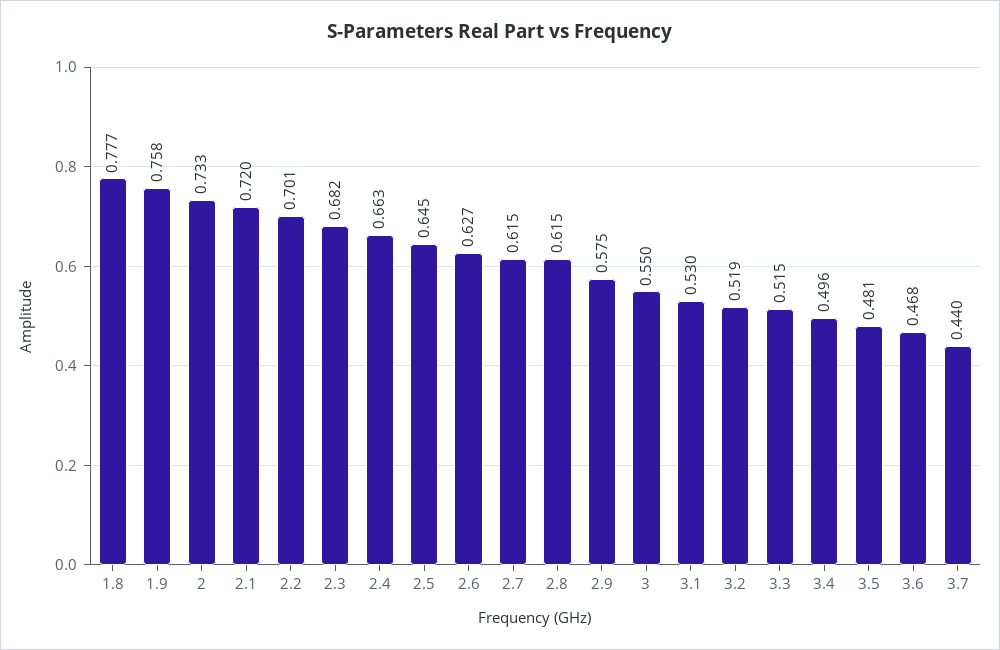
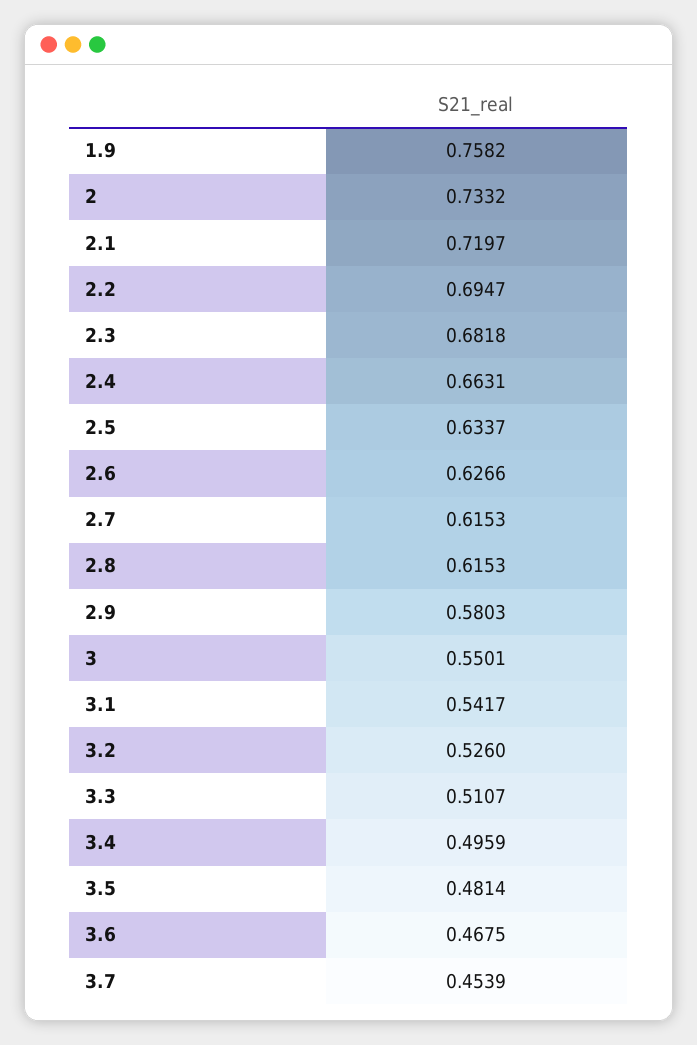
  {
-   "1.8": 0.777,
    "1.9": 0.7582,
    "2": 0.7332,
    "2.1": 0.7197,
-   "2.2": 0.701,
+   "2.2": 0.6947,
    "2.3": 0.6818,
    "2.4": 0.6631,
-   "2.5": 0.645,
+   "2.5": 0.6337,
    "2.6": 0.6266,
    "2.7": 0.6153,
    "2.8": 0.6153,
-   "2.9": 0.575,
+   "2.9": 0.5803,
    "3": 0.5501,
-   "3.1": 0.53,
+   "3.1": 0.5417,
-   "3.2": 0.519,
+   "3.2": 0.526,
-   "3.3": 0.515,
+   "3.3": 0.5107,
    "3.4": 0.4959,
    "3.5": 0.4814,
    "3.6": 0.4675,
-   "3.7": 0.44
+   "3.7": 0.4539
  }

